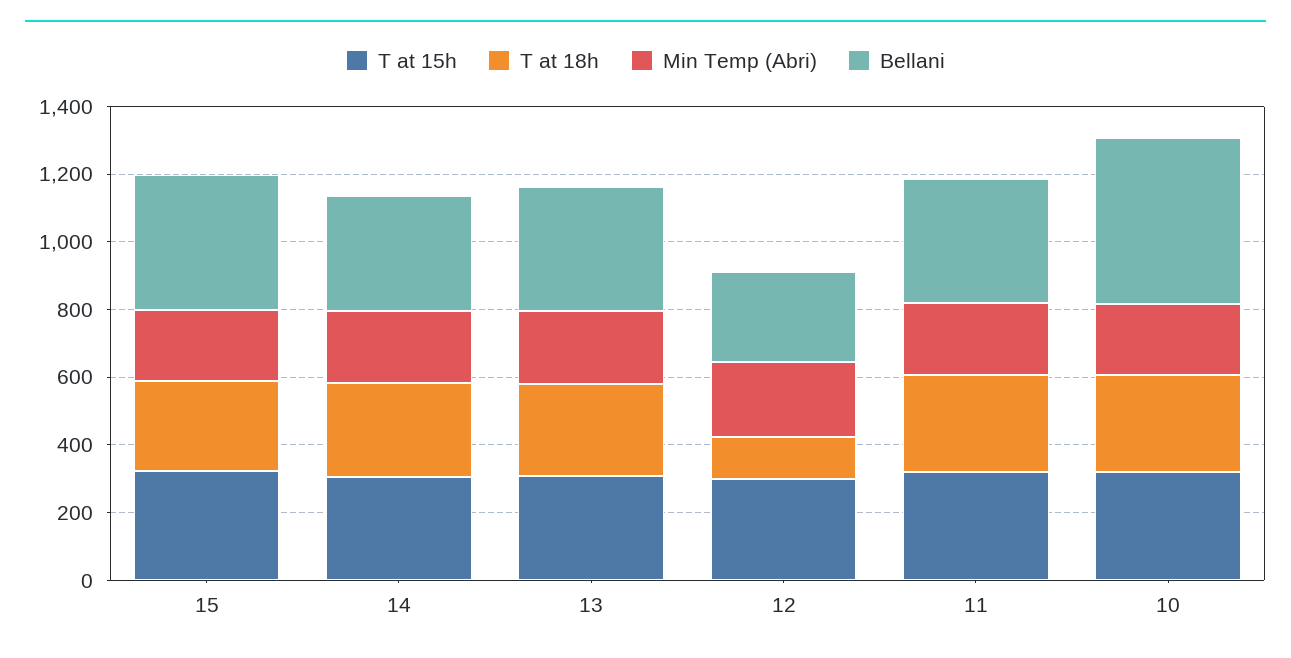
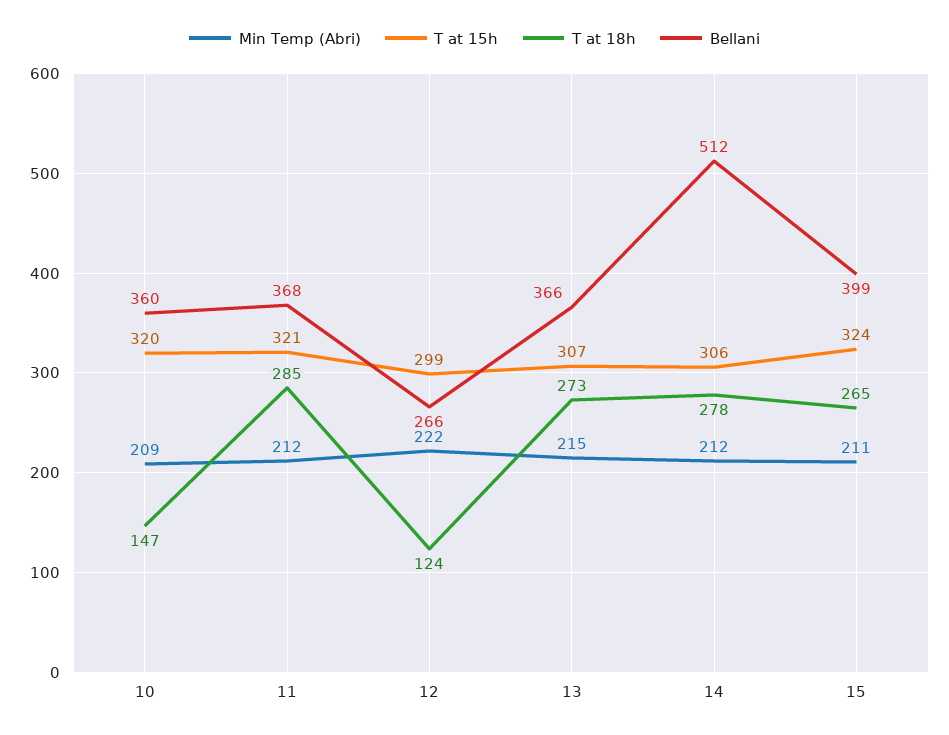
  {
    "T at 15h": {
      "15": 324,
      "14": 306,
      "13": 307,
      "12": 299,
      "11": 321,
      "10": 320
    },
    "T at 18h": {
      "15": 265,
      "14": 278,
      "13": 273,
      "12": 124,
      "11": 285,
-     "10": 300
+     "10": 147
    },
    "Min Temp (Abri)": {
      "15": 211,
      "14": 212,
      "13": 215,
      "12": 222,
      "11": 212,
      "10": 209
    },
    "Bellani": {
      "15": 399,
-     "14": 350,
+     "14": 512,
      "13": 366,
      "12": 266,
      "11": 368,
-     "10": 500
+     "10": 360
    }
  }

